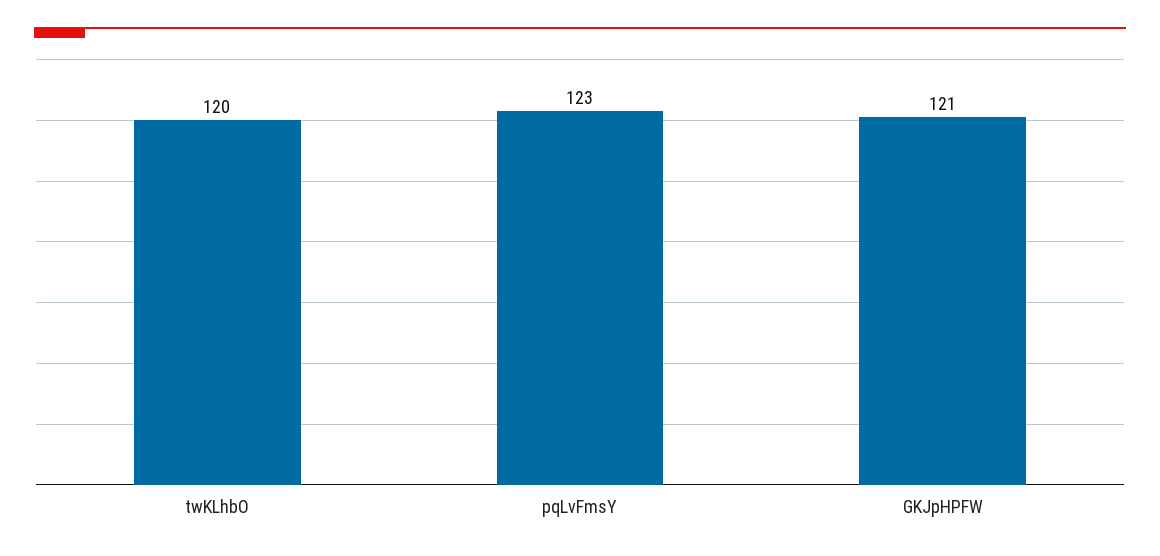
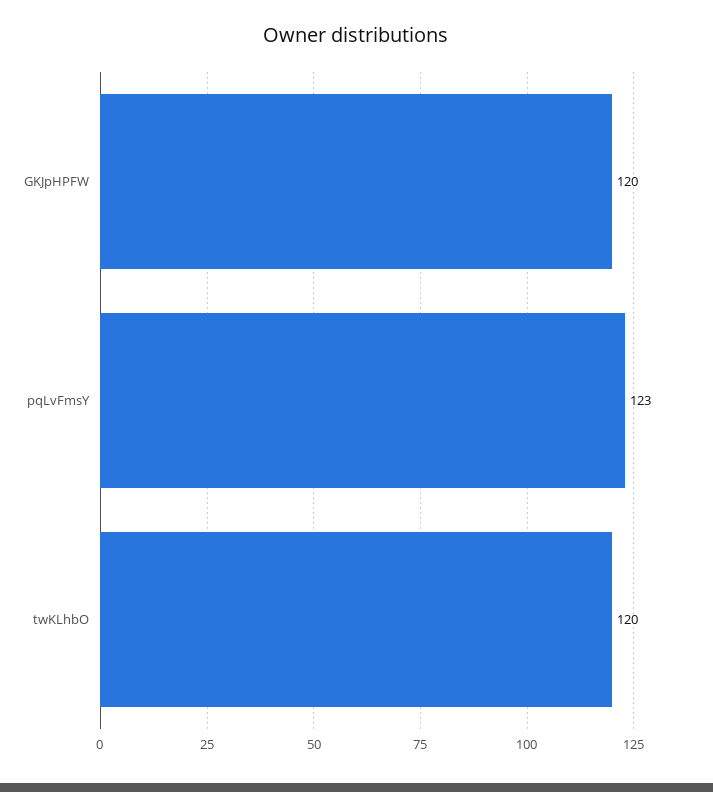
  {
    "twKLhbO": 120,
    "pqLvFmsY": 123,
-   "GKJpHPFW": 121
+   "GKJpHPFW": 120
  }

